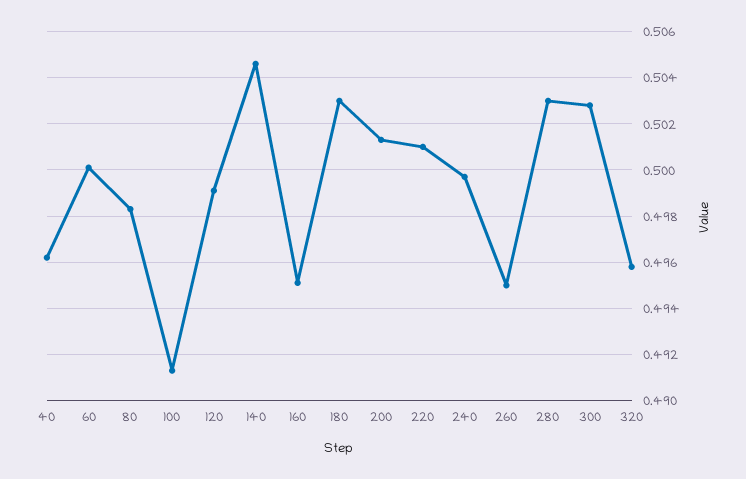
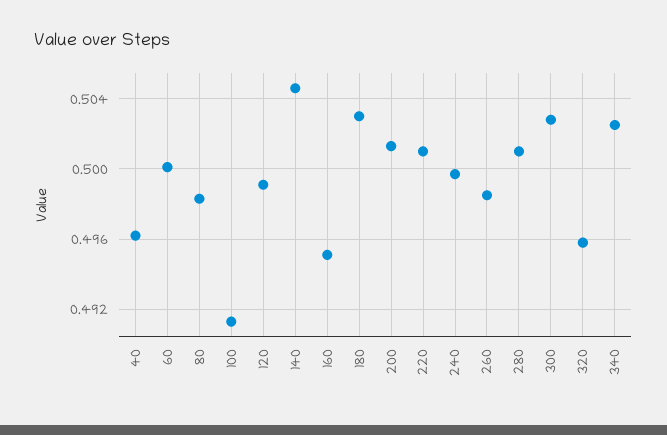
  {
    "40": 0.496,
    "60": 0.5,
    "80": 0.4985,
    "100": 0.4915,
    "120": 0.499,
    "140": 0.5045,
    "160": 0.495,
    "180": 0.503,
    "200": 0.5015,
    "220": 0.501,
    "240": 0.4995,
-   "260": 0.495,
+   "260": 0.4985,
-   "280": 0.503,
+   "280": 0.501,
    "300": 0.503,
-   "320": 0.496
+   "320": 0.496,
+   "340": 0.5025
  }

